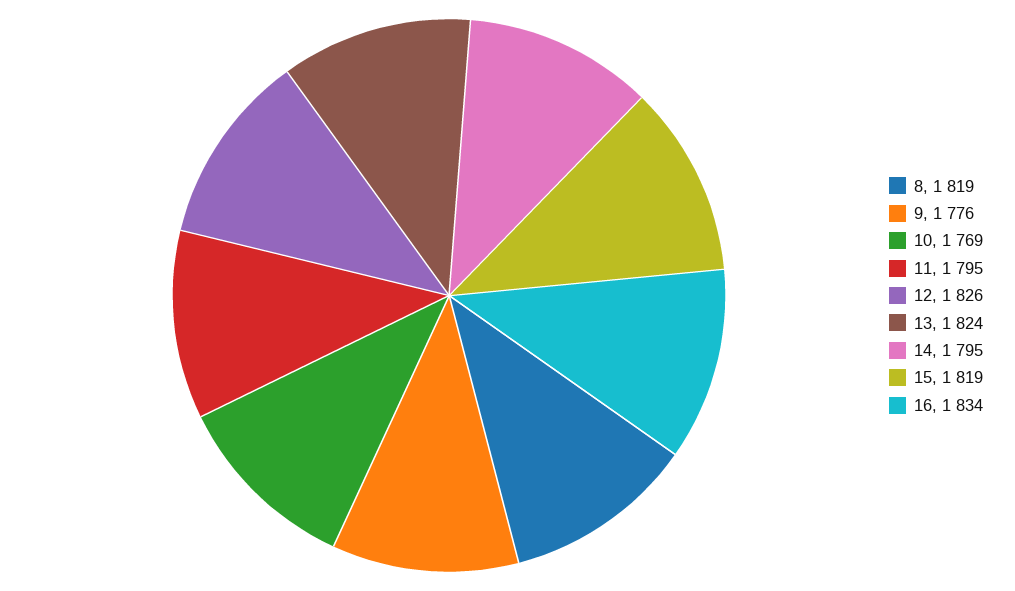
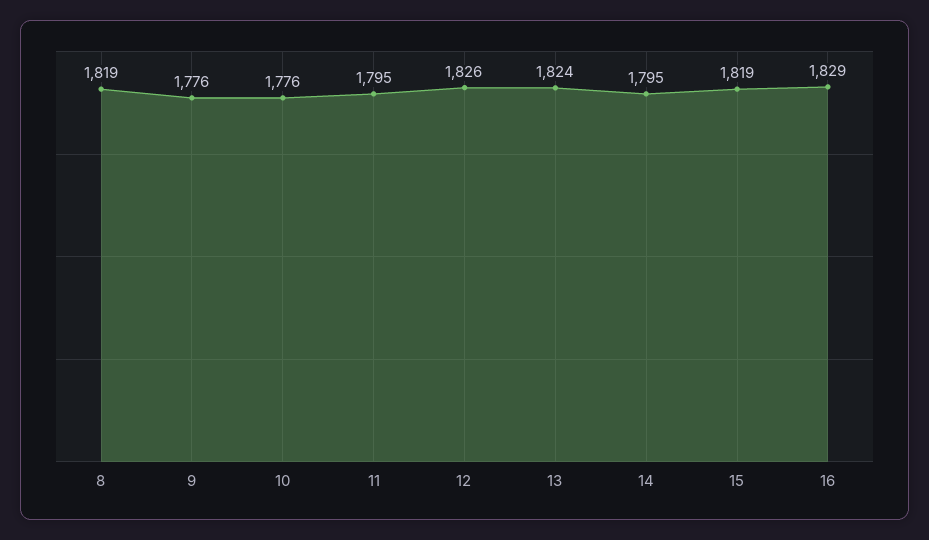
  {
    "8": 1819,
    "9": 1776,
-   "10": 1769,
+   "10": 1776,
    "11": 1795,
    "12": 1826,
    "13": 1824,
    "14": 1795,
    "15": 1819,
-   "16": 1834
+   "16": 1829
  }

